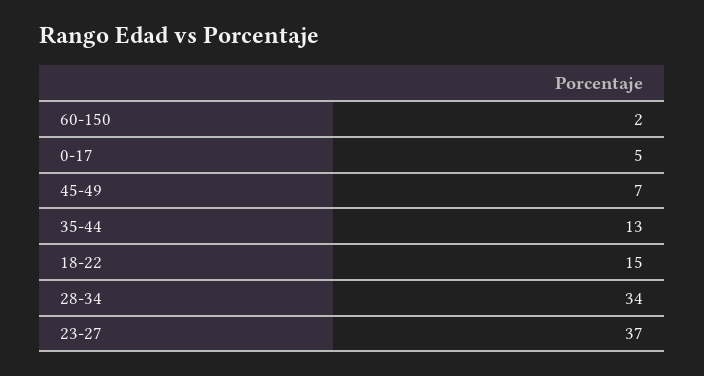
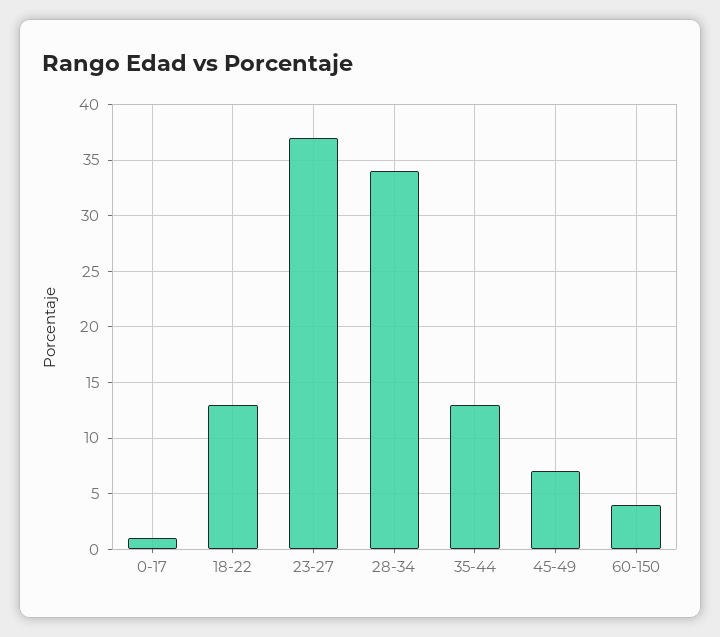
  {
-   "60-150": 2,
+   "60-150": 4,
-   "0-17": 5,
+   "0-17": 1,
    "45-49": 7,
    "35-44": 13,
-   "18-22": 15,
+   "18-22": 13,
    "28-34": 34,
    "23-27": 37
  }

